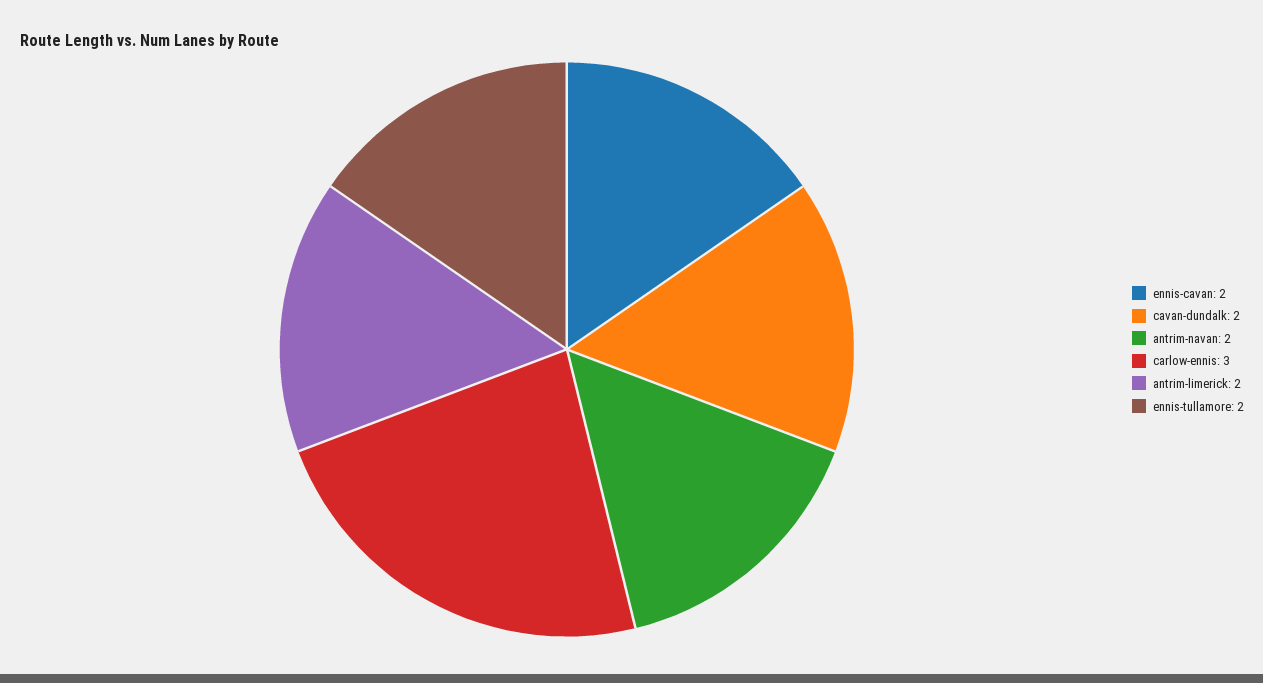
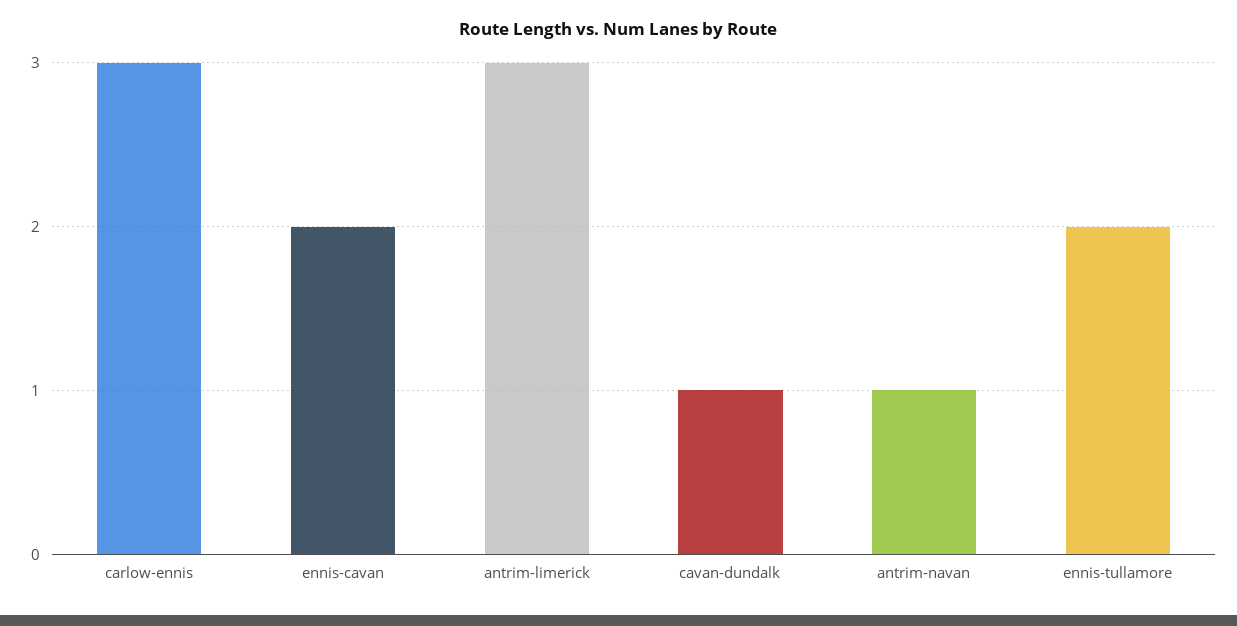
  {
    "ennis-cavan": 2,
-   "cavan-dundalk": 2,
+   "cavan-dundalk": 1,
-   "antrim-navan": 2,
+   "antrim-navan": 1,
    "carlow-ennis": 3,
-   "antrim-limerick": 2,
+   "antrim-limerick": 3,
    "ennis-tullamore": 2
  }

